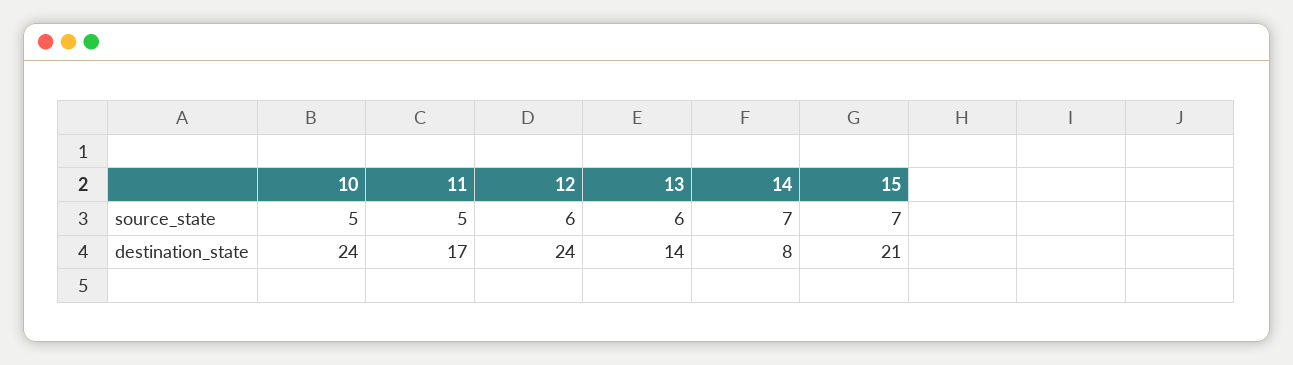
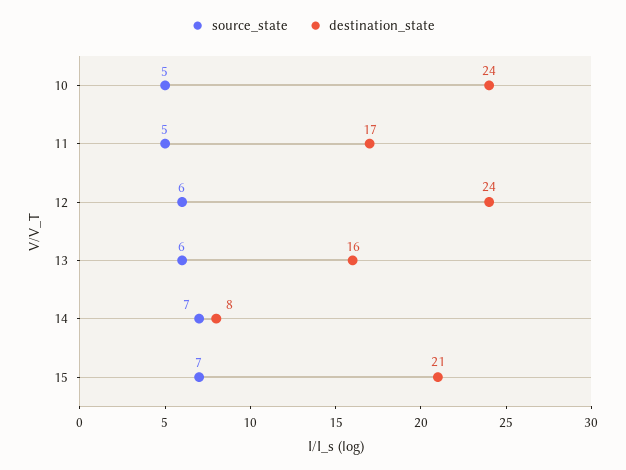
  {
    "source_state": {
      "10": 5,
      "11": 5,
      "12": 6,
      "13": 6,
      "14": 7,
      "15": 7
    },
    "destination_state": {
      "10": 24,
      "11": 17,
      "12": 24,
-     "13": 14,
+     "13": 16,
      "14": 8,
      "15": 21
    }
  }

